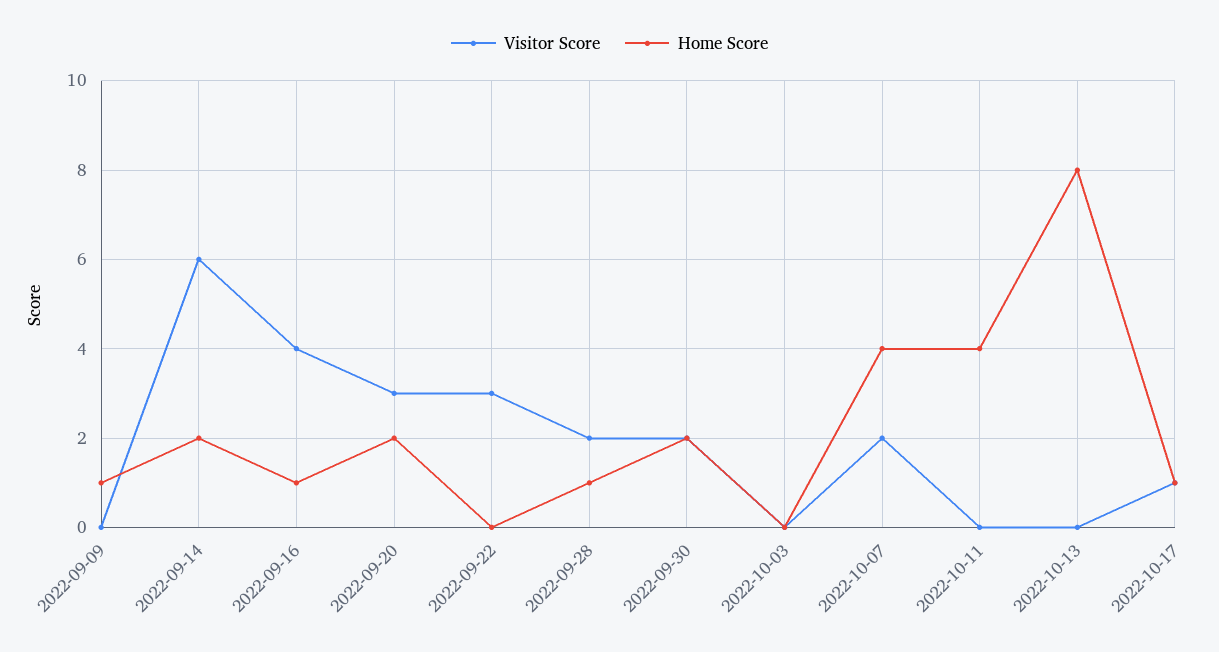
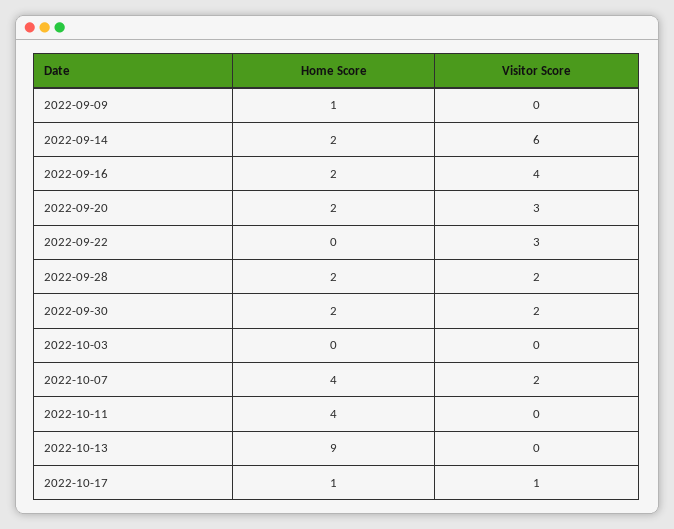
  {
    "Visitor Score": {
      "2022-09-09": 0,
      "2022-09-14": 6,
      "2022-09-16": 4,
      "2022-09-20": 3,
      "2022-09-22": 3,
      "2022-09-28": 2,
      "2022-09-30": 2,
      "2022-10-03": 0,
      "2022-10-07": 2,
      "2022-10-11": 0,
      "2022-10-13": 0,
      "2022-10-17": 1
    },
    "Home Score": {
      "2022-09-09": 1,
      "2022-09-14": 2,
-     "2022-09-16": 1,
+     "2022-09-16": 2,
      "2022-09-20": 2,
      "2022-09-22": 0,
-     "2022-09-28": 1,
+     "2022-09-28": 2,
      "2022-09-30": 2,
      "2022-10-03": 0,
      "2022-10-07": 4,
      "2022-10-11": 4,
-     "2022-10-13": 8,
+     "2022-10-13": 9,
      "2022-10-17": 1
    }
  }

